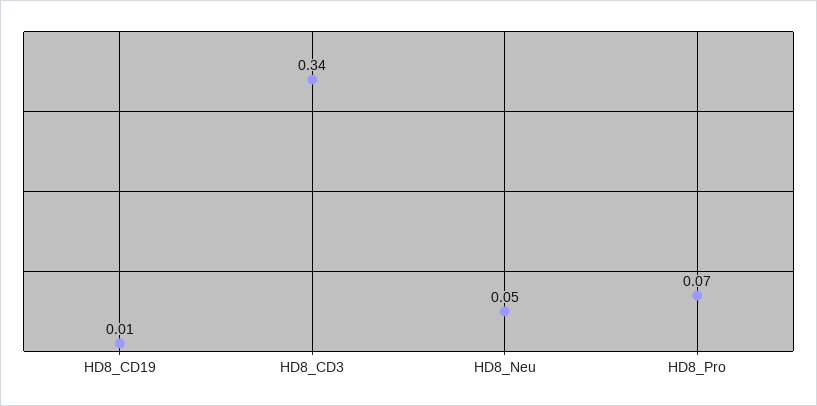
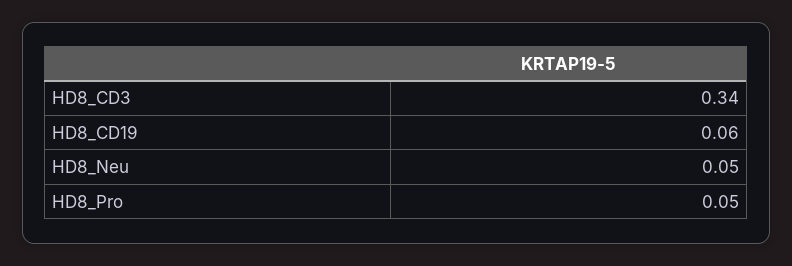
  {
-   "HD8_CD19": 0.01,
+   "HD8_CD19": 0.06,
    "HD8_CD3": 0.34,
    "HD8_Neu": 0.05,
-   "HD8_Pro": 0.07
+   "HD8_Pro": 0.05
  }

